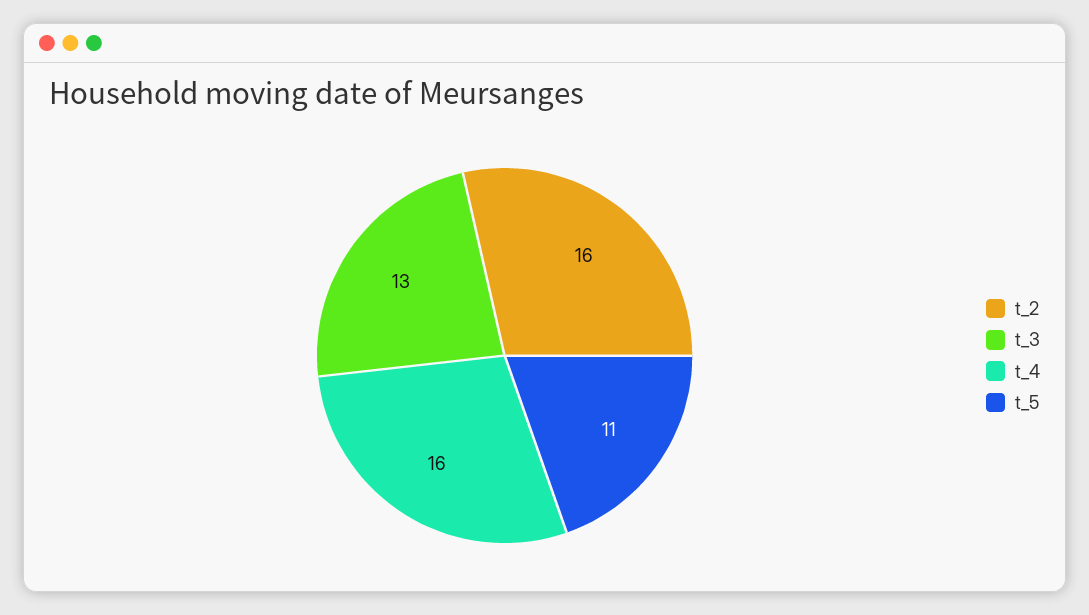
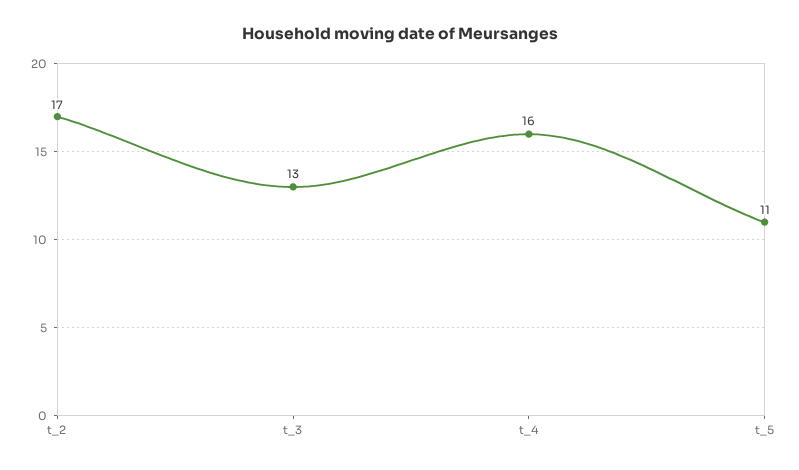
  {
-   "t_2": 16,
+   "t_2": 17,
    "t_3": 13,
    "t_4": 16,
    "t_5": 11
  }

